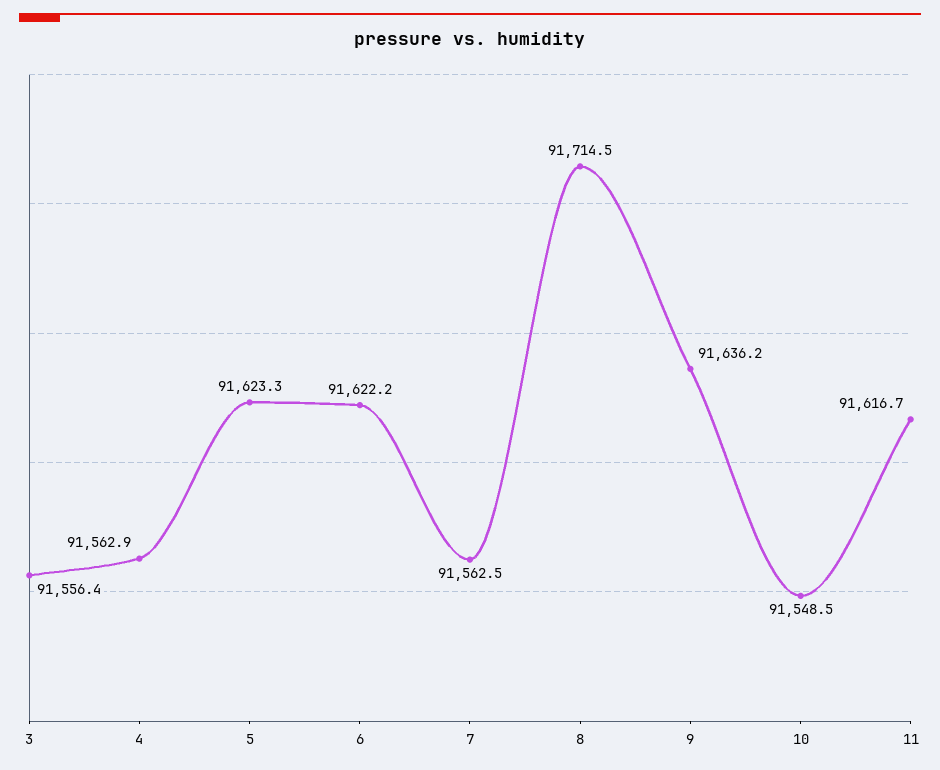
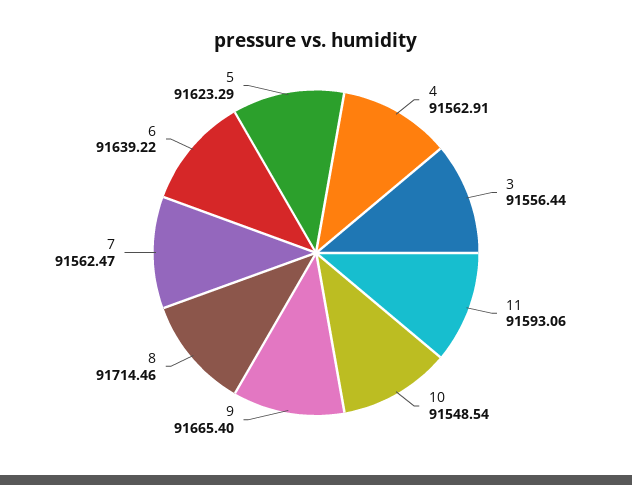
  {
    "3": 91556.44,
    "4": 91562.91,
    "5": 91623.29,
-   "6": 91622.2,
+   "6": 91639.22,
    "7": 91562.47,
    "8": 91714.46,
-   "9": 91636.2,
+   "9": 91665.4,
    "10": 91548.54,
-   "11": 91616.7
+   "11": 91593.06
  }

